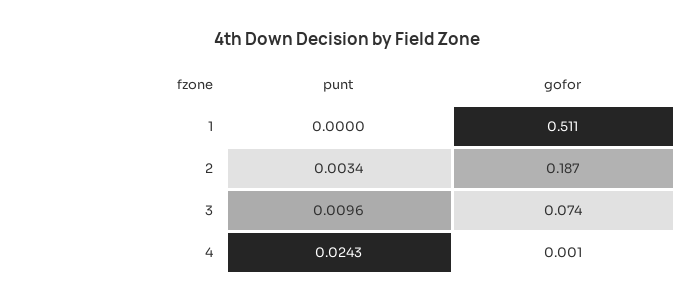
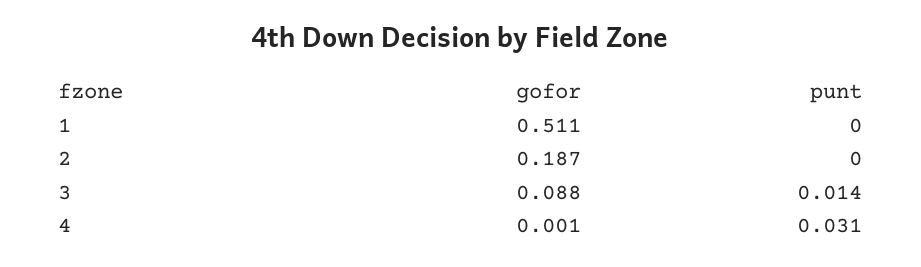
  {
    "punt": {
      "1": 0,
-     "2": 0.0034,
+     "2": 0,
-     "3": 0.0096,
+     "3": 0.014,
-     "4": 0.0243
+     "4": 0.031
    },
    "gofor": {
      "1": 0.511,
      "2": 0.187,
-     "3": 0.074,
+     "3": 0.088,
      "4": 0.001
    }
  }

